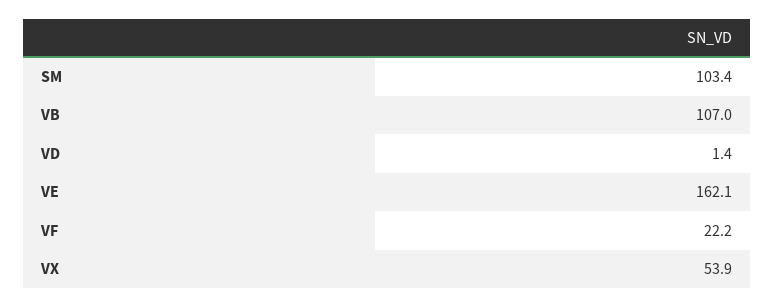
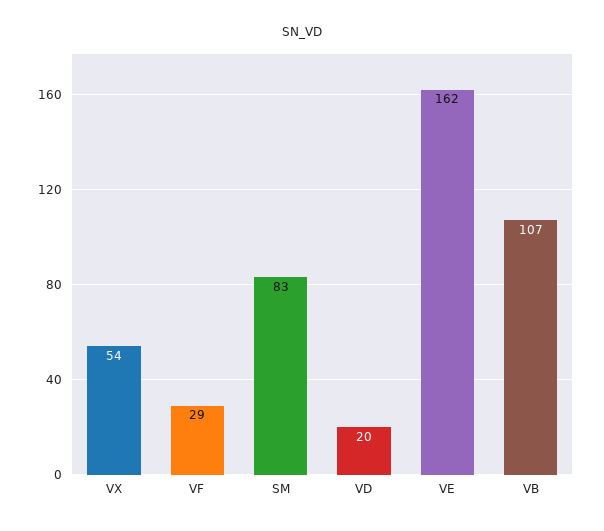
  {
-   "SM": 103.4,
+   "SM": 83,
    "VB": 107,
-   "VD": 1.4,
+   "VD": 20,
    "VE": 162.1,
-   "VF": 22.2,
+   "VF": 29,
    "VX": 53.9
  }

